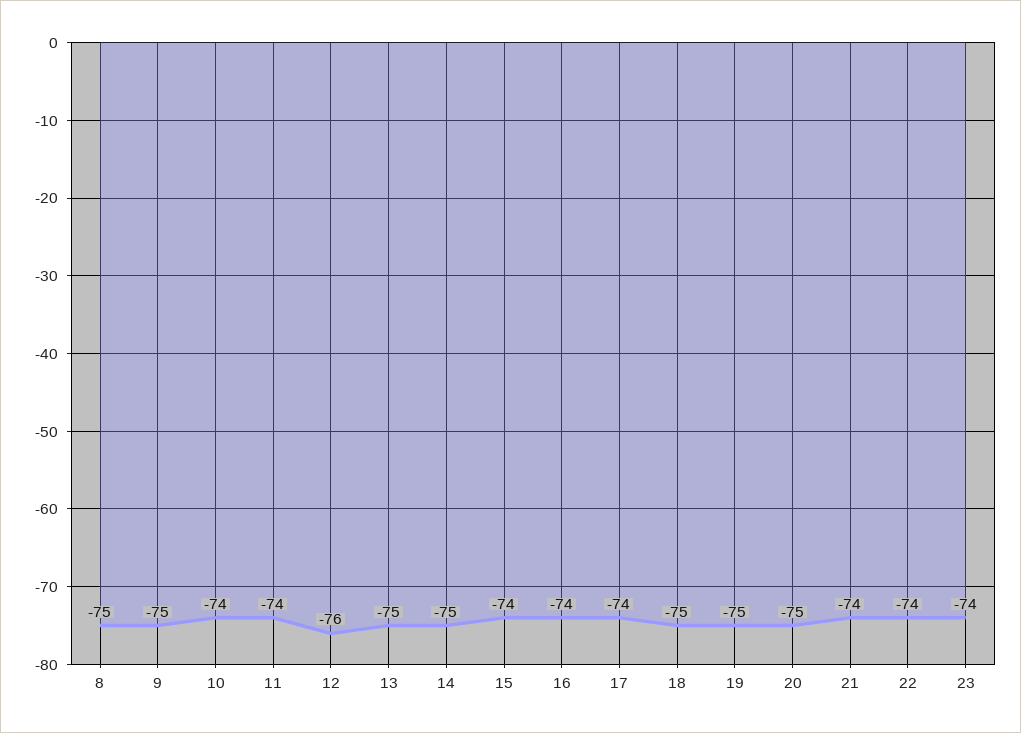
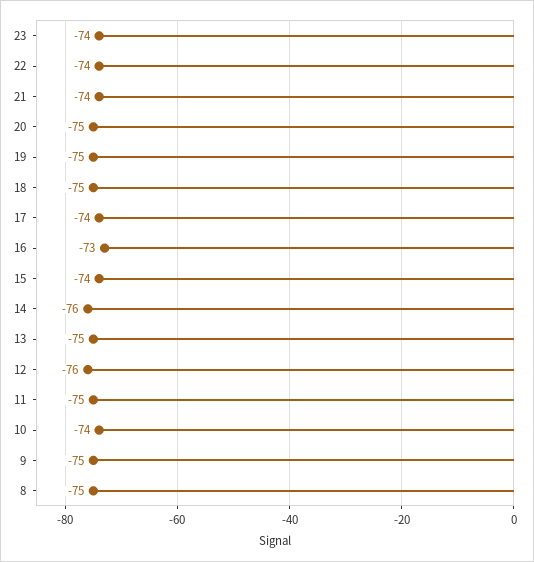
  {
    "8": -75,
    "9": -75,
    "10": -74,
-   "11": -74,
+   "11": -75,
    "12": -76,
    "13": -75,
-   "14": -75,
+   "14": -76,
    "15": -74,
-   "16": -74,
+   "16": -73,
    "17": -74,
    "18": -75,
    "19": -75,
    "20": -75,
    "21": -74,
    "22": -74,
    "23": -74
  }

